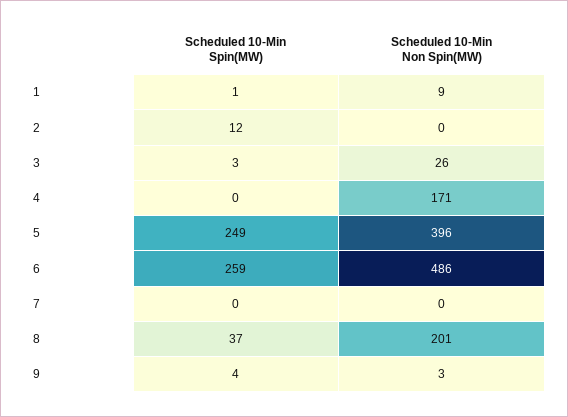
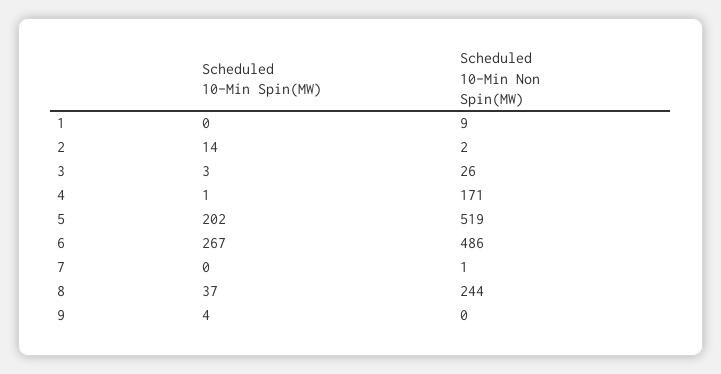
  {
    "Scheduled 10-Min Spin(MW)": {
-     "1": 1,
+     "1": 0,
-     "2": 12,
+     "2": 14,
      "3": 3,
-     "4": 0,
+     "4": 1,
-     "5": 249,
+     "5": 202,
-     "6": 259,
+     "6": 267,
      "7": 0,
      "8": 37,
      "9": 4
    },
    "Scheduled 10-Min Non Spin(MW)": {
      "1": 9,
-     "2": 0,
+     "2": 2,
      "3": 26,
      "4": 171,
-     "5": 396,
+     "5": 519,
      "6": 486,
-     "7": 0,
+     "7": 1,
-     "8": 201,
+     "8": 244,
-     "9": 3
+     "9": 0
    }
  }

